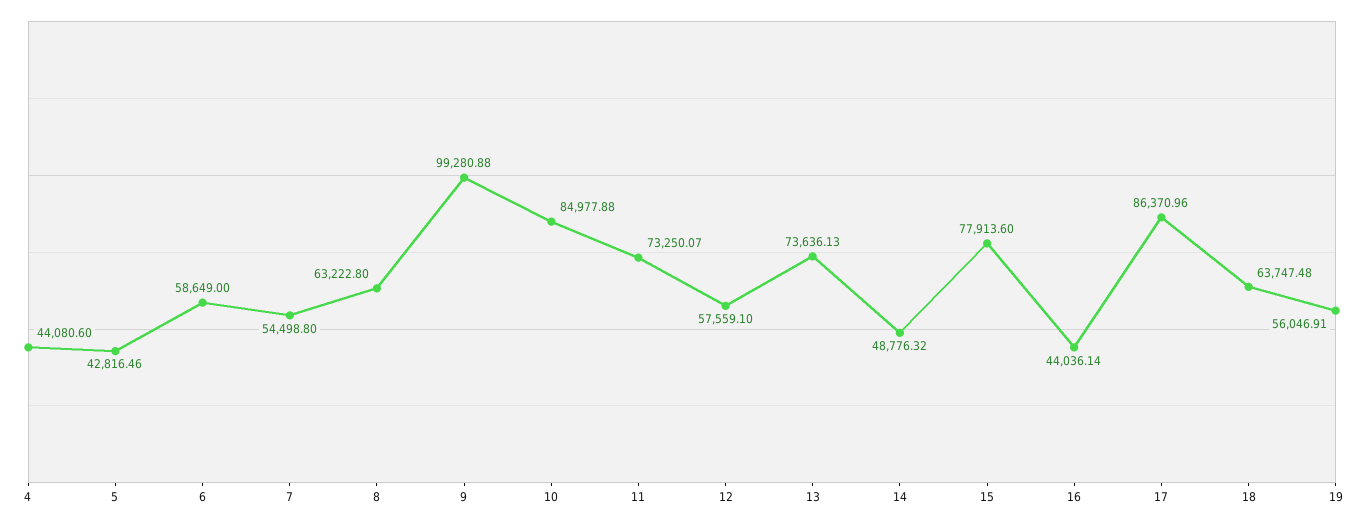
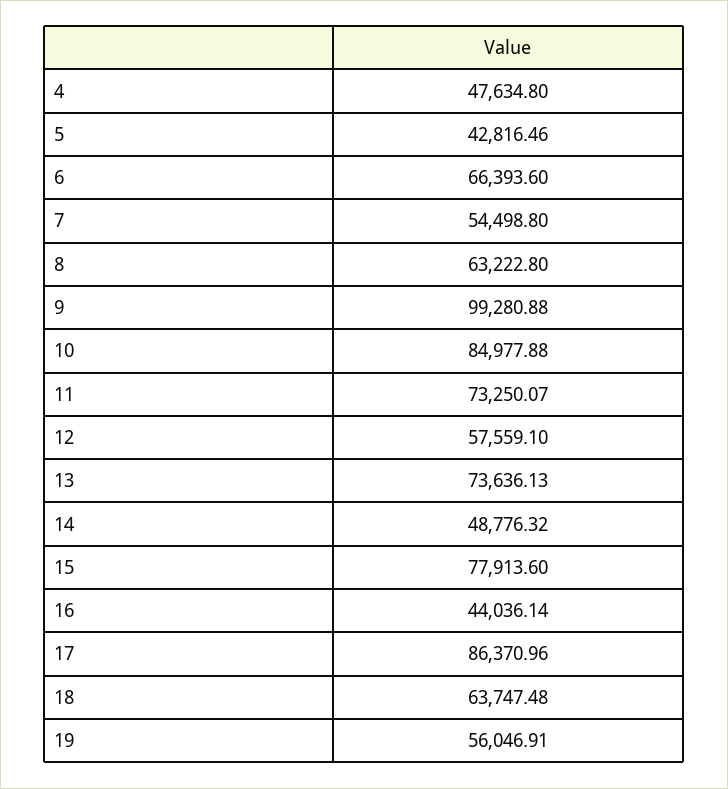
  {
-   "4": 44080.6,
+   "4": 47634.8,
    "5": 42816.46,
-   "6": 58649,
+   "6": 66393.6,
    "7": 54498.8,
    "8": 63222.8,
    "9": 99280.88,
    "10": 84977.88,
    "11": 73250.07,
    "12": 57559.1,
    "13": 73636.13,
    "14": 48776.32,
    "15": 77913.6,
    "16": 44036.14,
    "17": 86370.96,
    "18": 63747.48,
    "19": 56046.91
  }

